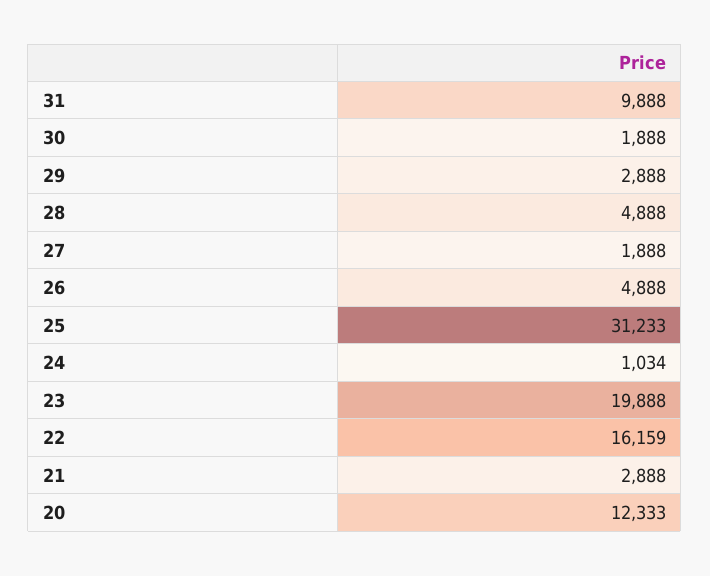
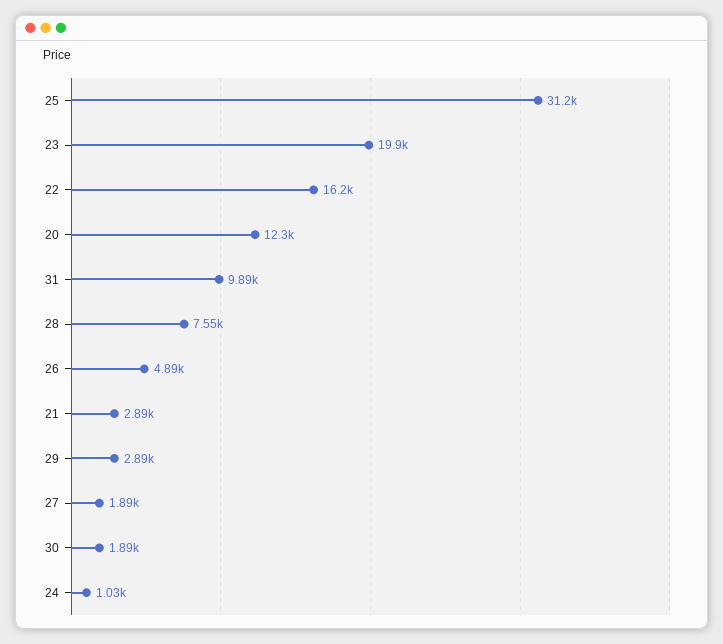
  {
    "31": 9888,
    "30": 1888,
    "29": 2888,
-   "28": 4888,
+   "28": 7550,
    "27": 1888,
    "26": 4888,
    "25": 31233,
    "24": 1034,
    "23": 19888,
    "22": 16159,
    "21": 2888,
    "20": 12333
  }

